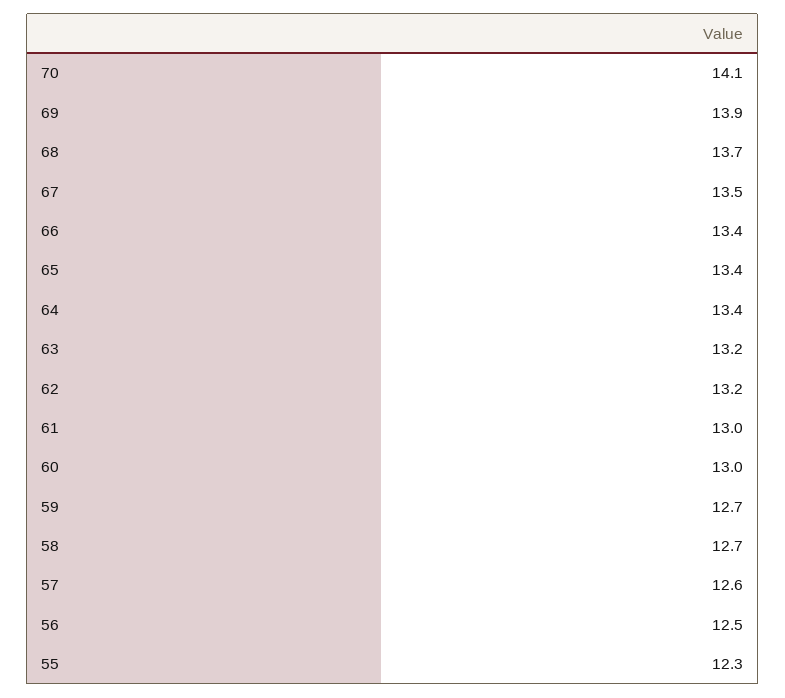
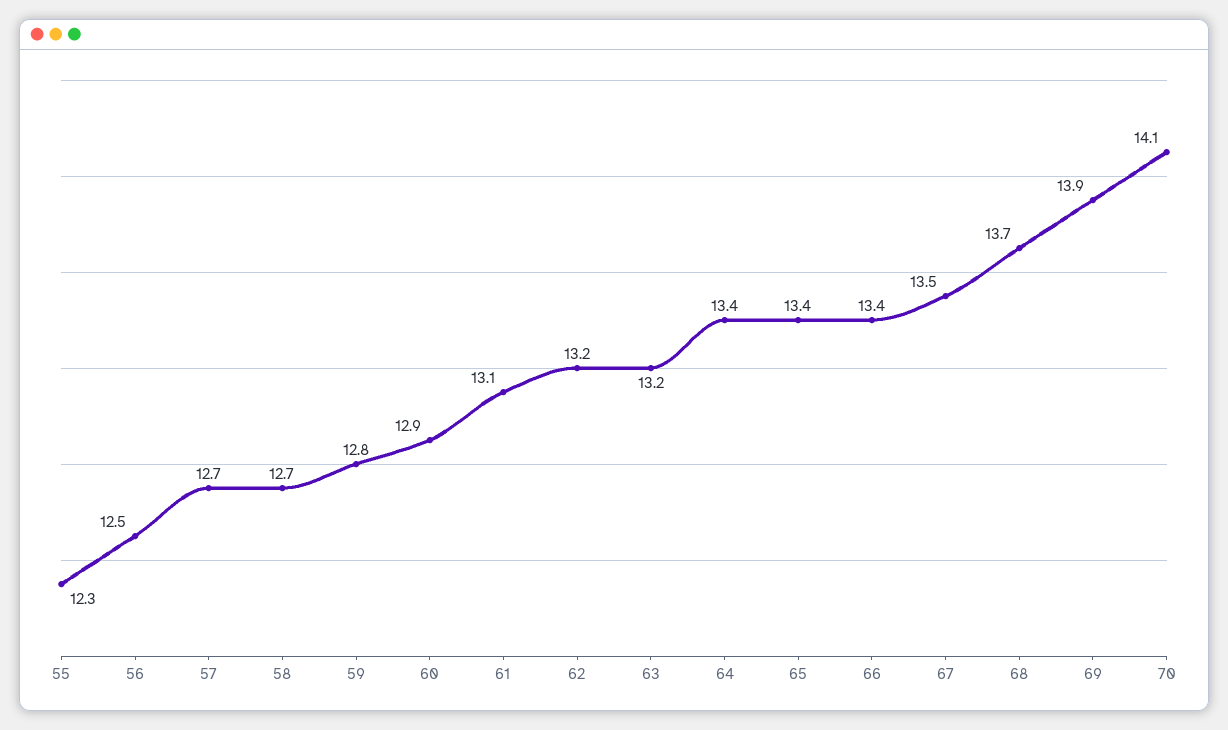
  {
    "70": 14.1,
    "69": 13.9,
    "68": 13.7,
    "67": 13.5,
    "66": 13.4,
    "65": 13.4,
    "64": 13.4,
    "63": 13.2,
    "62": 13.2,
-   "61": 13,
+   "61": 13.1,
-   "60": 13,
+   "60": 12.9,
-   "59": 12.7,
+   "59": 12.8,
    "58": 12.7,
-   "57": 12.6,
+   "57": 12.7,
    "56": 12.5,
    "55": 12.3
  }

